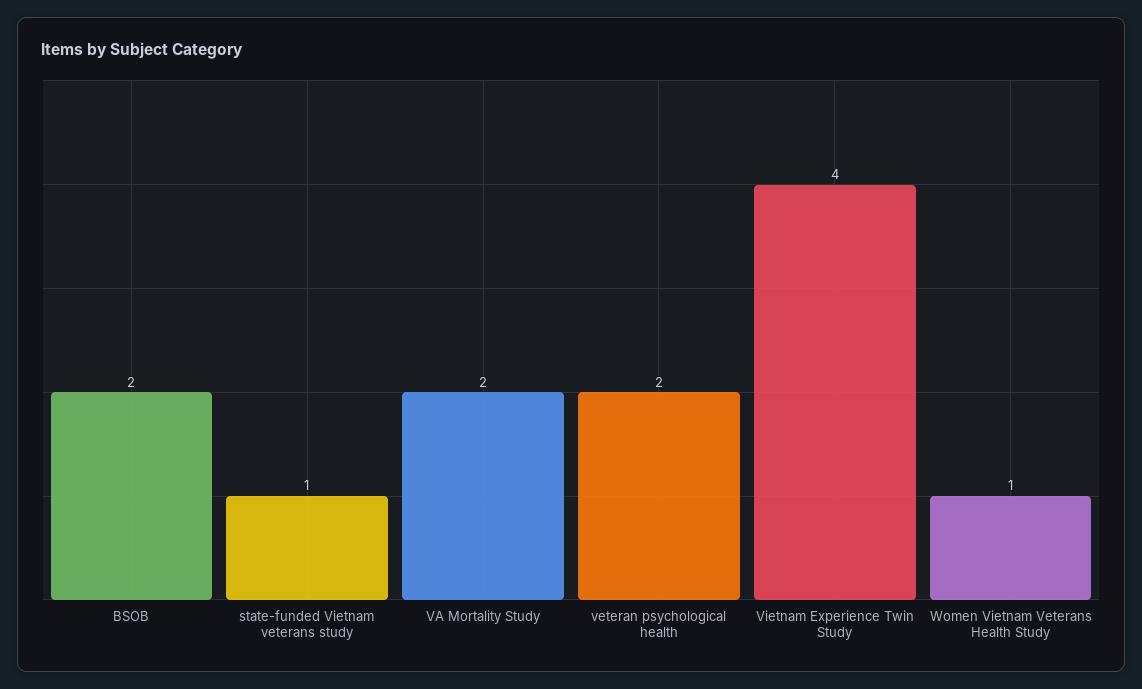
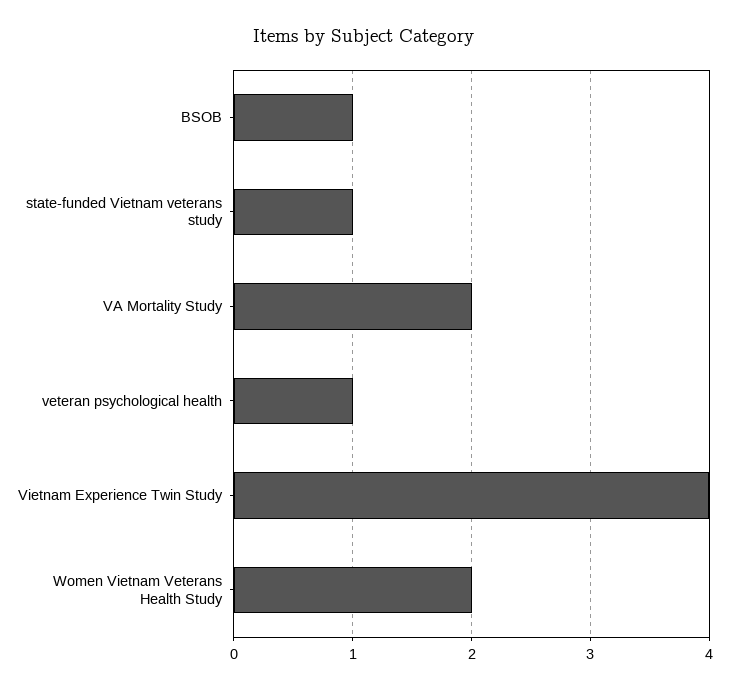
  {
-   "BSOB": 2,
+   "BSOB": 1,
    "state-funded Vietnam veterans study": 1,
    "VA Mortality Study": 2,
-   "veteran psychological health": 2,
+   "veteran psychological health": 1,
    "Vietnam Experience Twin Study": 4,
-   "Women Vietnam Veterans Health Study": 1
+   "Women Vietnam Veterans Health Study": 2
  }

